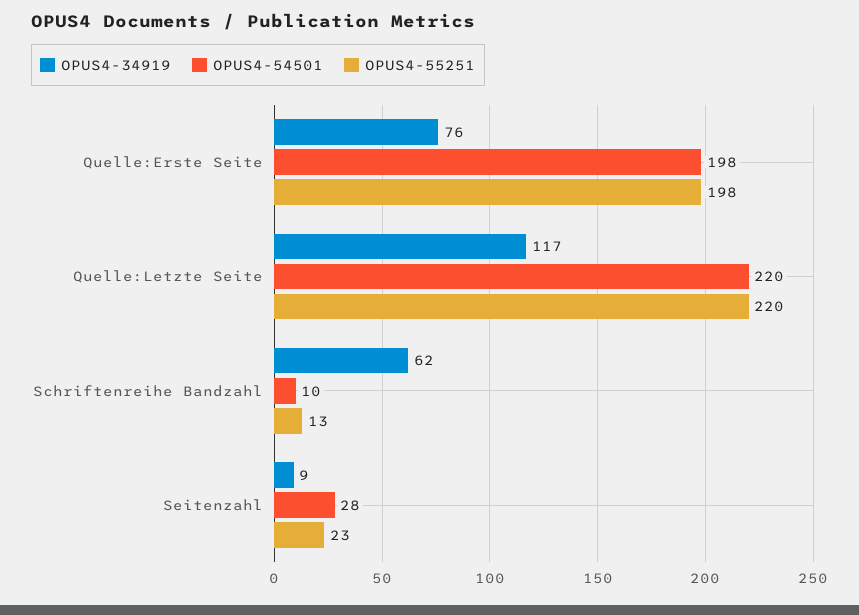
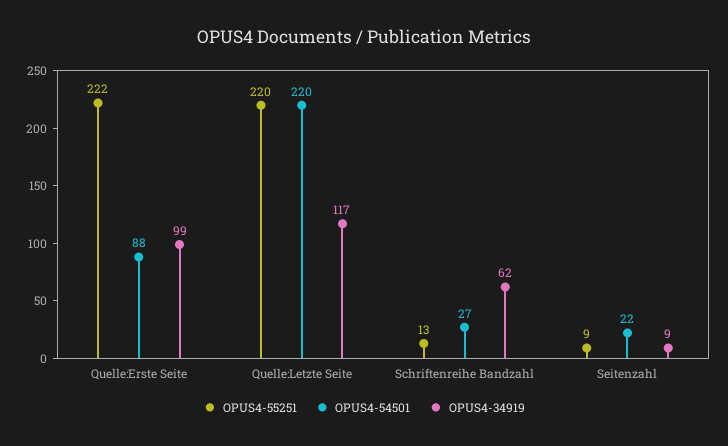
  {
    "OPUS4-34919": {
-     "Quelle:Erste Seite": 76,
+     "Quelle:Erste Seite": 99,
      "Quelle:Letzte Seite": 117,
      "Schriftenreihe Bandzahl": 62,
      "Seitenzahl": 9
    },
    "OPUS4-54501": {
-     "Quelle:Erste Seite": 198,
+     "Quelle:Erste Seite": 88,
      "Quelle:Letzte Seite": 220,
-     "Schriftenreihe Bandzahl": 10,
+     "Schriftenreihe Bandzahl": 27,
-     "Seitenzahl": 28
+     "Seitenzahl": 22
    },
    "OPUS4-55251": {
-     "Quelle:Erste Seite": 198,
+     "Quelle:Erste Seite": 222,
      "Quelle:Letzte Seite": 220,
      "Schriftenreihe Bandzahl": 13,
-     "Seitenzahl": 23
+     "Seitenzahl": 9
    }
  }

